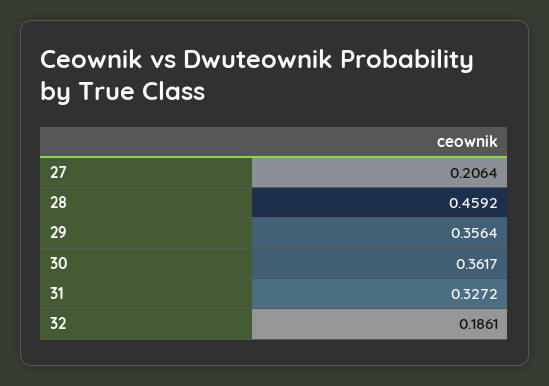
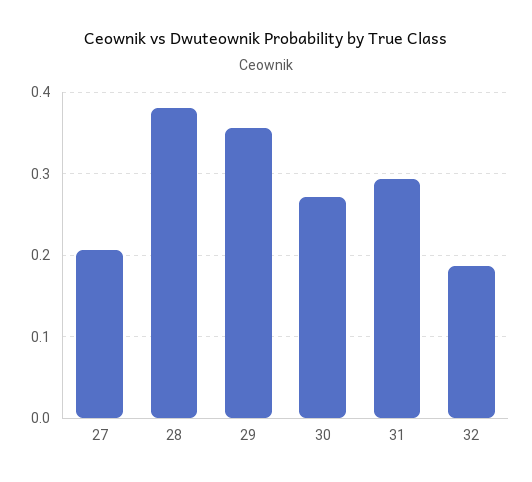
  {
    "27": 0.2064,
-   "28": 0.4592,
+   "28": 0.38,
    "29": 0.3564,
-   "30": 0.3617,
+   "30": 0.27,
-   "31": 0.3272,
+   "31": 0.29,
    "32": 0.1861
  }

